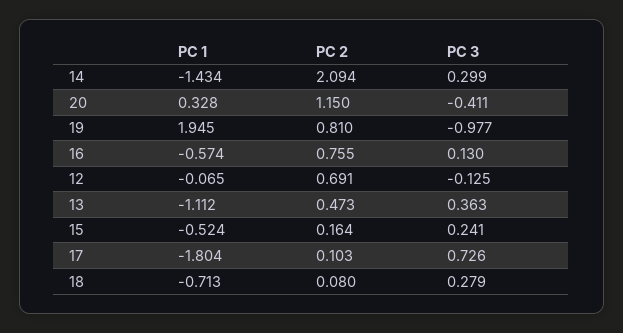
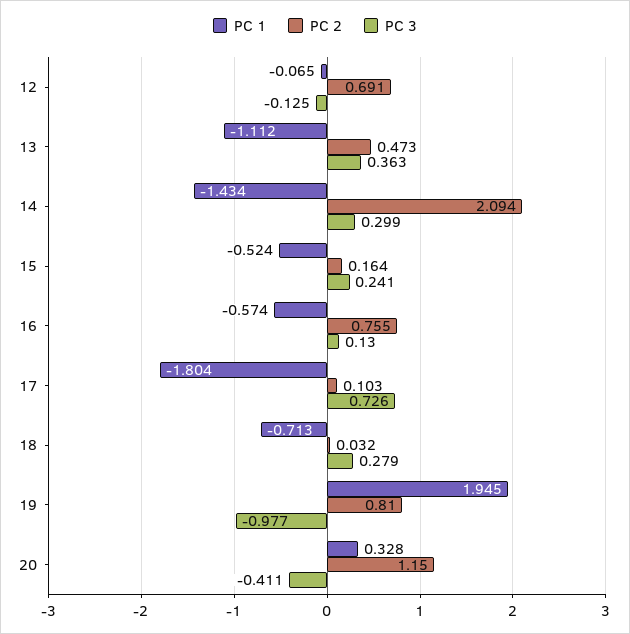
  {
    "PC 1": {
      "14": -1.434,
      "20": 0.328,
      "19": 1.945,
      "16": -0.574,
      "12": -0.065,
      "13": -1.112,
      "15": -0.524,
      "17": -1.804,
      "18": -0.713
    },
    "PC 2": {
      "14": 2.094,
      "20": 1.15,
      "19": 0.81,
      "16": 0.755,
      "12": 0.691,
      "13": 0.473,
      "15": 0.164,
      "17": 0.103,
-     "18": 0.08
+     "18": 0.032
    },
    "PC 3": {
      "14": 0.299,
      "20": -0.411,
      "19": -0.977,
      "16": 0.13,
      "12": -0.125,
      "13": 0.363,
      "15": 0.241,
      "17": 0.726,
      "18": 0.279
    }
  }

